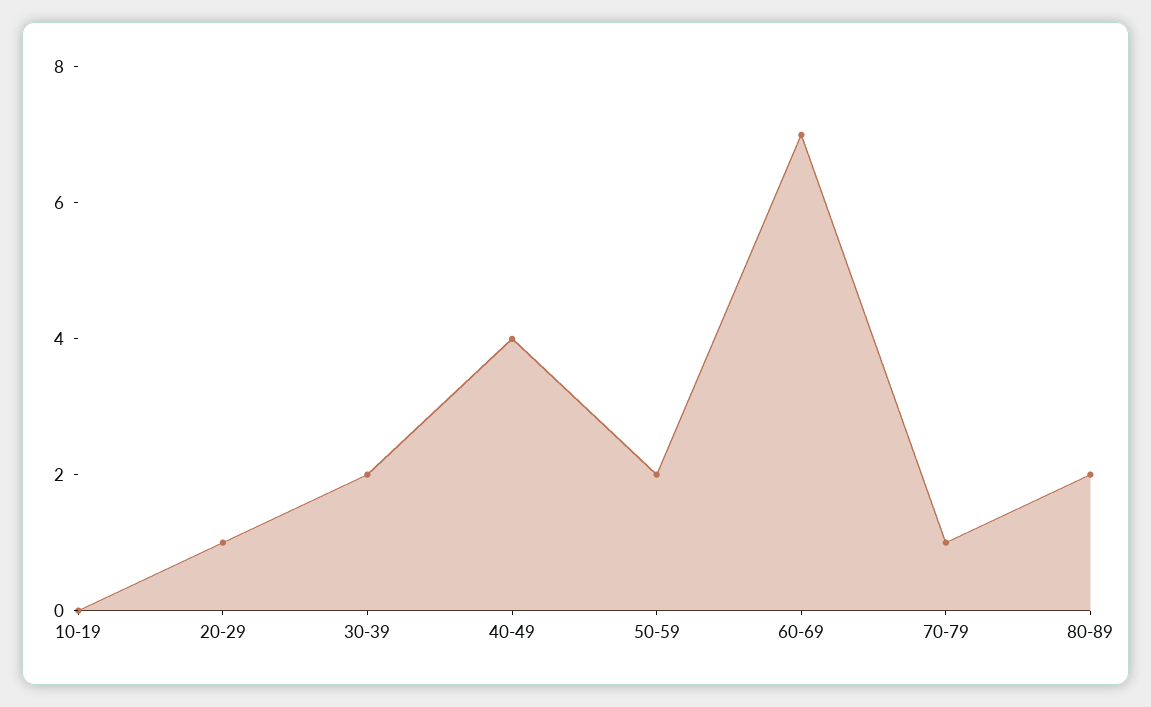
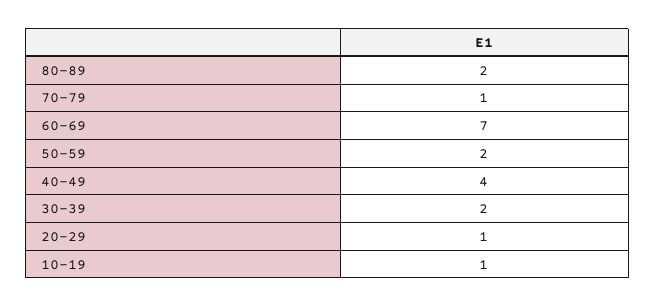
  {
-   "10-19": 0,
+   "10-19": 1,
    "20-29": 1,
    "30-39": 2,
    "40-49": 4,
    "50-59": 2,
    "60-69": 7,
    "70-79": 1,
    "80-89": 2
  }

